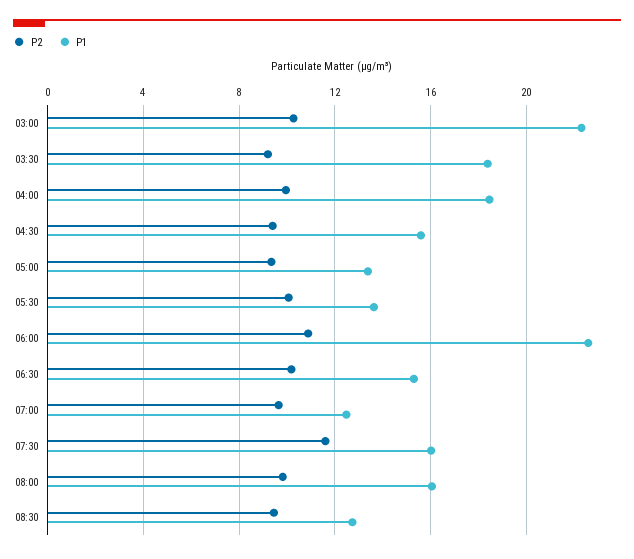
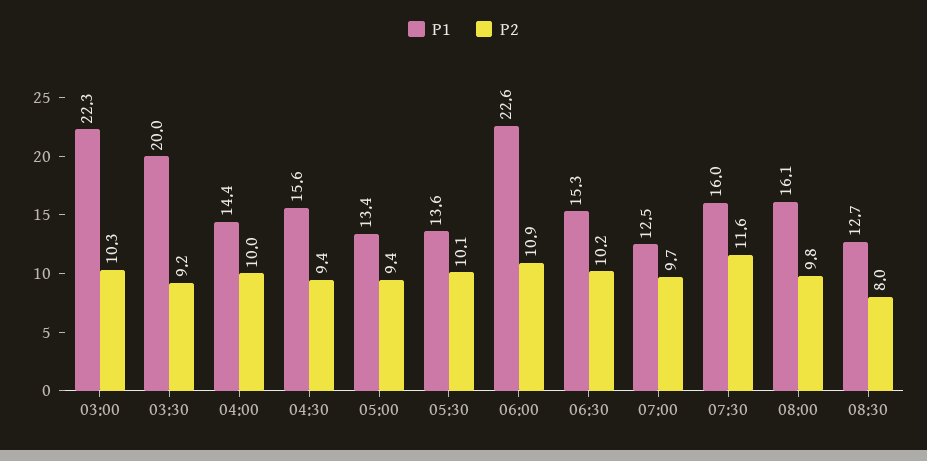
  {
    "P2": {
      "03:00": 10.3,
      "03:30": 9.2,
      "04:00": 10,
      "04:30": 9.4,
      "05:00": 9.4,
      "05:30": 10.1,
      "06:00": 10.9,
      "06:30": 10.2,
      "07:00": 9.7,
      "07:30": 11.6,
      "08:00": 9.8,
-     "08:30": 9.5
+     "08:30": 8
    },
    "P1": {
      "03:00": 22.3,
-     "03:30": 18.5,
+     "03:30": 20,
-     "04:00": 18.5,
+     "04:00": 14.4,
      "04:30": 15.6,
      "05:00": 13.4,
      "05:30": 13.6,
      "06:00": 22.6,
      "06:30": 15.3,
      "07:00": 12.5,
      "07:30": 16,
      "08:00": 16.1,
      "08:30": 12.7
    }
  }

